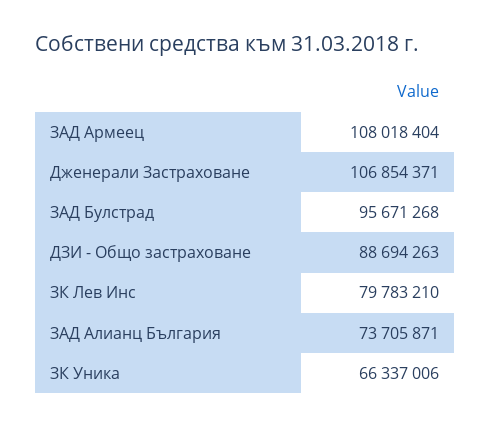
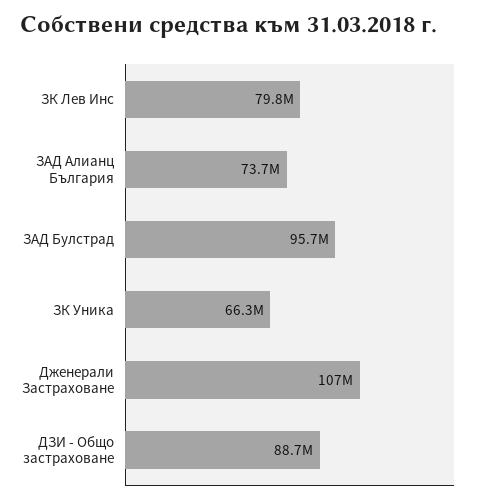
  {
-   "ЗАД Армеец": 108018404,
    "Дженерали Застраховане": 106854371,
    "ЗАД Булстрад": 95671268,
    "ДЗИ - Общо застраховане": 88694263,
    "ЗК Лев Инс": 79783210,
    "ЗАД Алианц България": 73705871,
    "ЗК Уника": 66337006
  }

